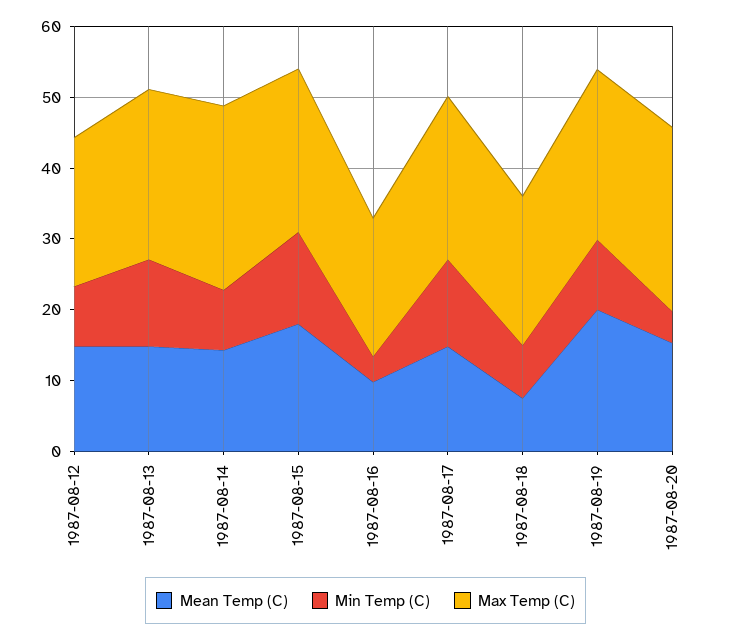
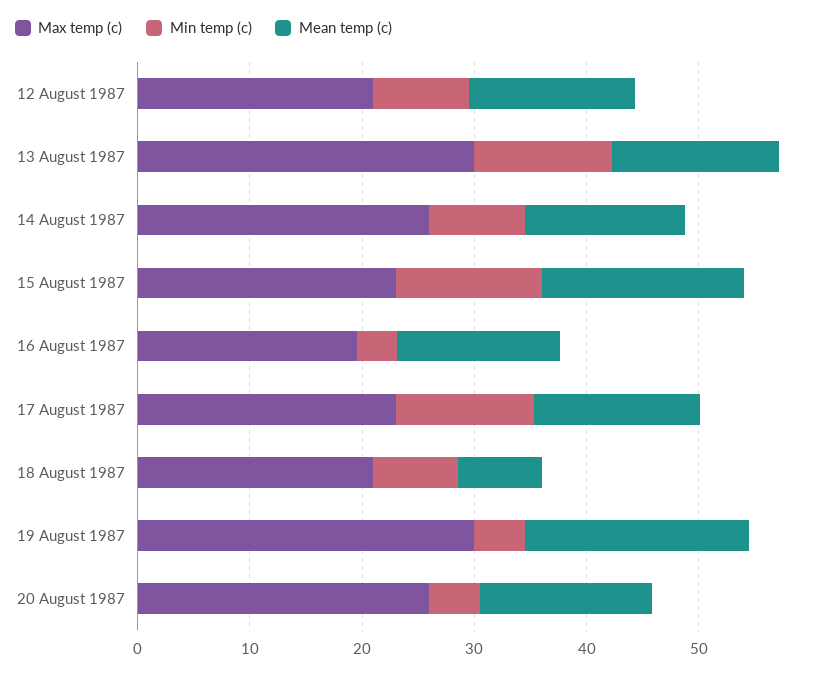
  {
    "Mean Temp (C)": {
      "1987-08-12": 14,
      "1987-08-13": 14,
      "1987-08-14": 14,
      "1987-08-15": 18,
-     "1987-08-16": 10,
+     "1987-08-16": 14,
      "1987-08-17": 14,
      "1987-08-18": 8,
      "1987-08-19": 20,
      "1987-08-20": 16
    },
    "Min Temp (C)": {
      "1987-08-12": 8,
      "1987-08-13": 12,
      "1987-08-14": 8,
      "1987-08-15": 14,
      "1987-08-16": 4,
      "1987-08-17": 12,
      "1987-08-18": 8,
-     "1987-08-19": 10,
+     "1987-08-19": 4,
      "1987-08-20": 4
    },
    "Max Temp (C)": {
      "1987-08-12": 22,
-     "1987-08-13": 24,
+     "1987-08-13": 30,
      "1987-08-14": 26,
      "1987-08-15": 24,
      "1987-08-16": 20,
      "1987-08-17": 24,
      "1987-08-18": 22,
-     "1987-08-19": 24,
+     "1987-08-19": 30,
      "1987-08-20": 26
    }
  }

